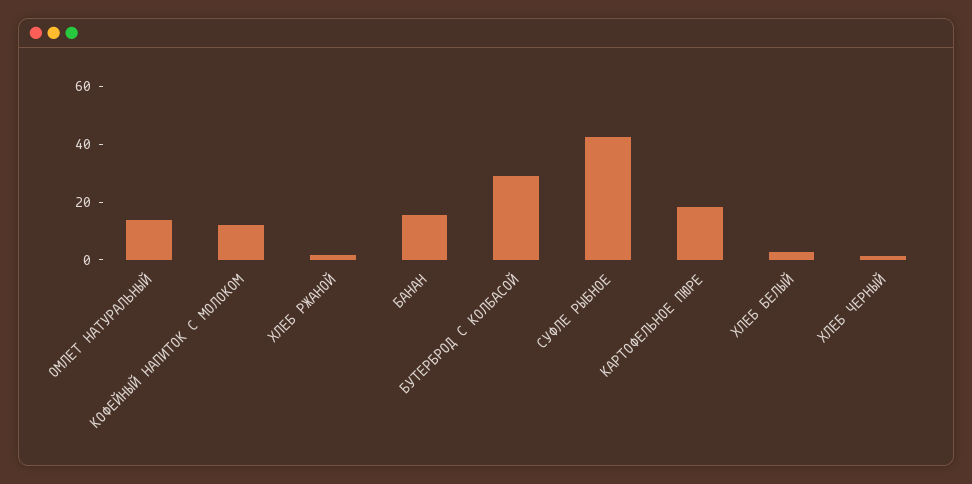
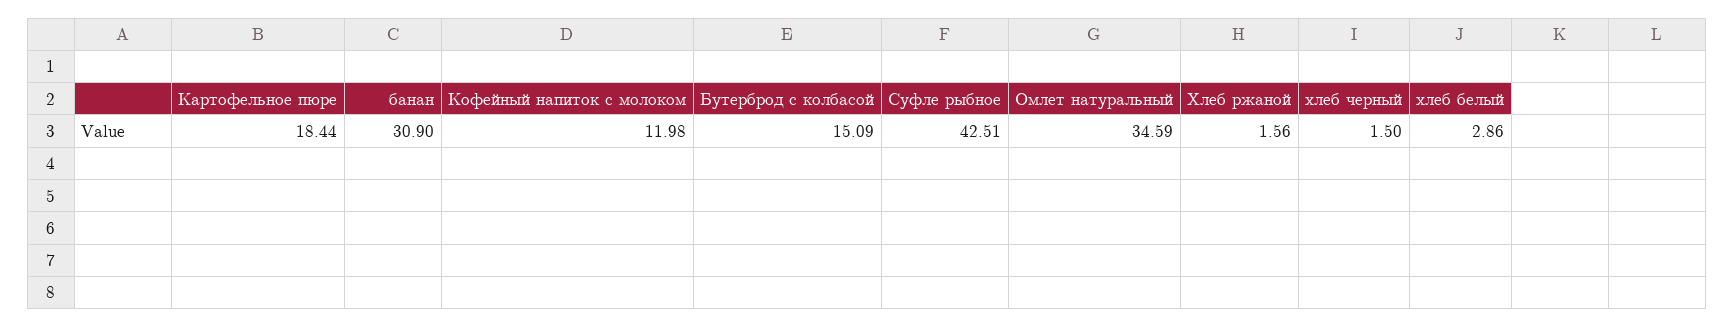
  {
-   "ОМЛЕТ НАТУРАЛЬНЫЙ": 15,
+   "ОМЛЕТ НАТУРАЛЬНЫЙ": 34.59,
    "КОФЕЙНЫЙ НАПИТОК С МОЛОКОМ": 11.98,
    "ХЛЕБ РЖАНОЙ": 1.56,
-   "БАНАН": 15,
+   "БАНАН": 30.9,
-   "БУТЕРБРОД С КОЛБАСОЙ": 30,
+   "БУТЕРБРОД С КОЛБАСОЙ": 15.09,
    "СУФЛЕ РЫБНОЕ": 42.51,
    "КАРТОФЕЛЬНОЕ ПЮРЕ": 18.44,
    "ХЛЕБ БЕЛЫЙ": 2.86,
    "ХЛЕБ ЧЕРНЫЙ": 1.5
  }

